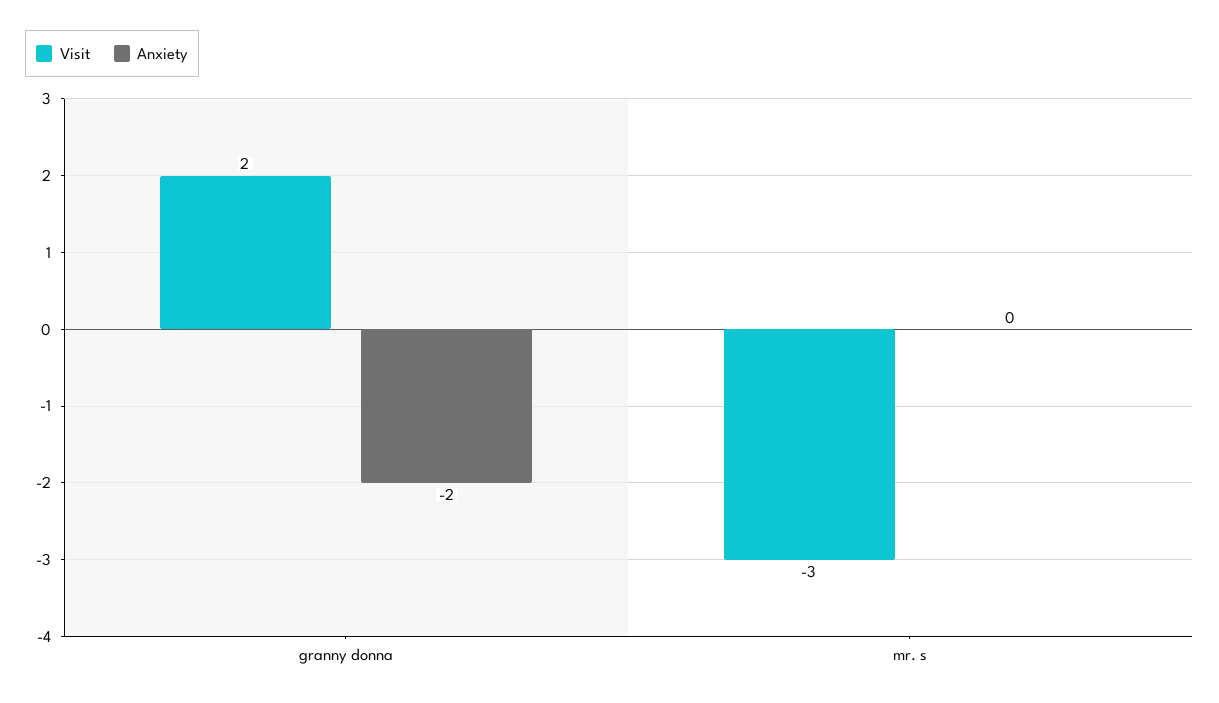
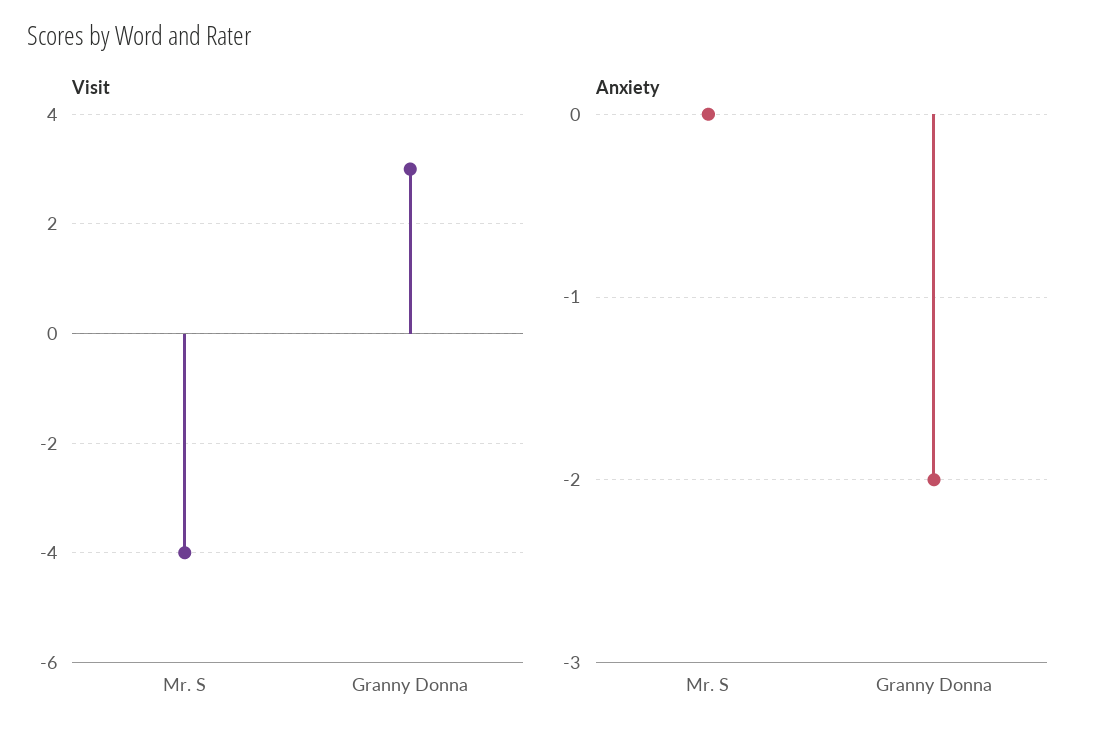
  {
    "Visit": {
-     "granny donna": 2,
+     "granny donna": 3,
-     "mr. s": -3
+     "mr. s": -4
    },
    "Anxiety": {
      "granny donna": -2,
      "mr. s": 0
    }
  }

